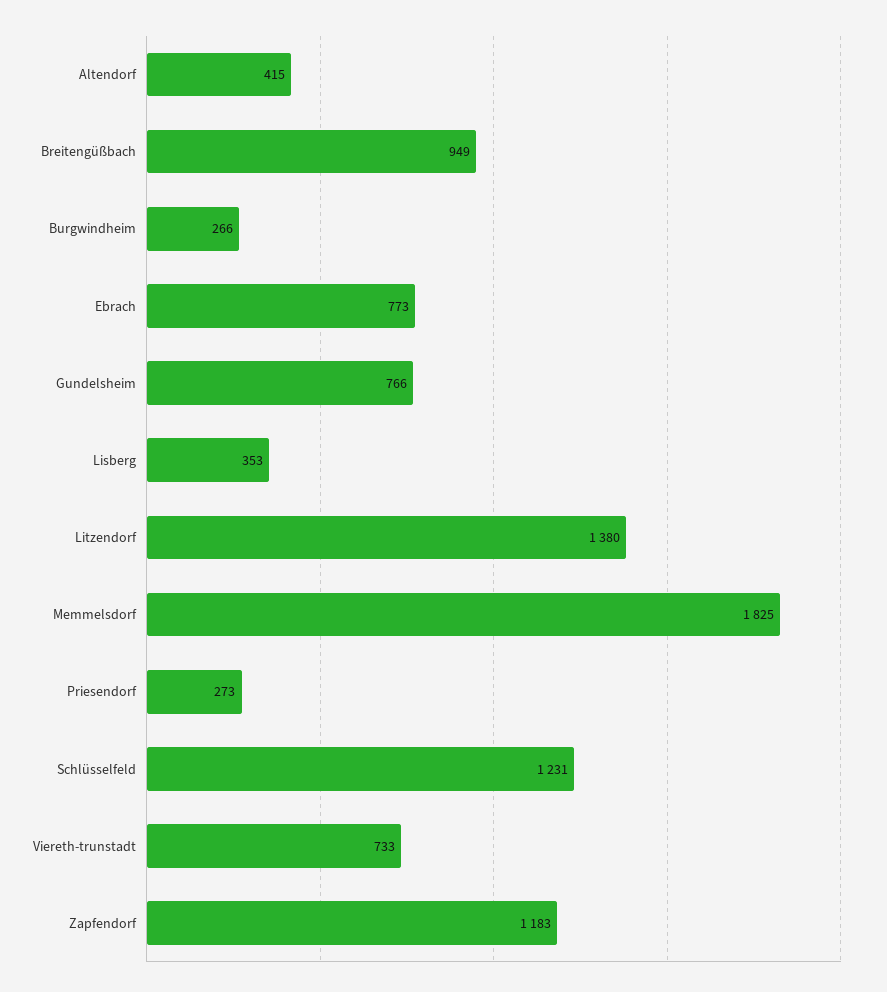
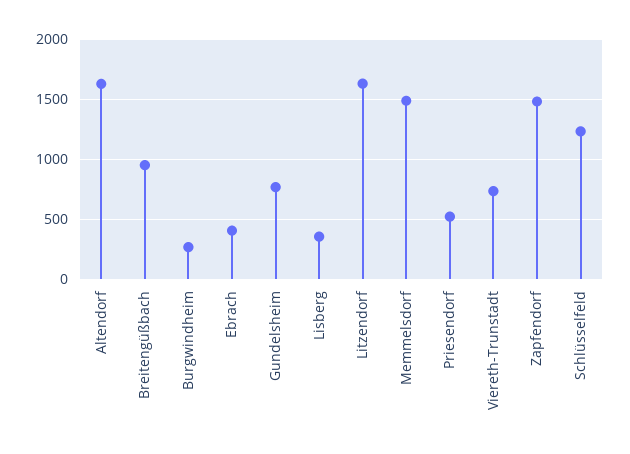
  {
-   "Altendorf": 415,
+   "Altendorf": 1600,
    "Breitengüßbach": 949,
    "Burgwindheim": 266,
-   "Ebrach": 773,
+   "Ebrach": 400,
    "Gundelsheim": 766,
    "Lisberg": 353,
-   "Litzendorf": 1380,
+   "Litzendorf": 1600,
-   "Memmelsdorf": 1825,
+   "Memmelsdorf": 1500,
-   "Priesendorf": 273,
+   "Priesendorf": 500,
    "Schlüsselfeld": 1231,
    "Viereth-trunstadt": 733,
-   "Zapfendorf": 1183
+   "Zapfendorf": 1500
  }

